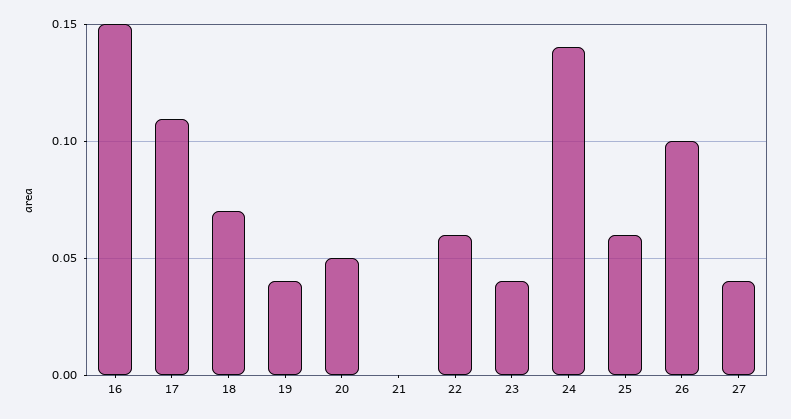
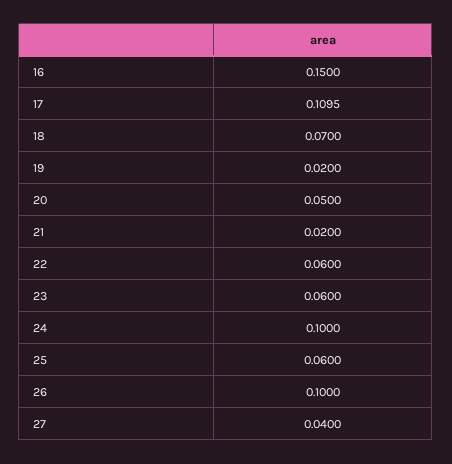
  {
    "16": 0.15,
    "17": 0.1095,
    "18": 0.07,
-   "19": 0.04,
+   "19": 0.02,
    "20": 0.05,
-   "21": 0,
+   "21": 0.02,
    "22": 0.06,
-   "23": 0.04,
+   "23": 0.06,
-   "24": 0.14,
+   "24": 0.1,
    "25": 0.06,
    "26": 0.1,
    "27": 0.04
  }

